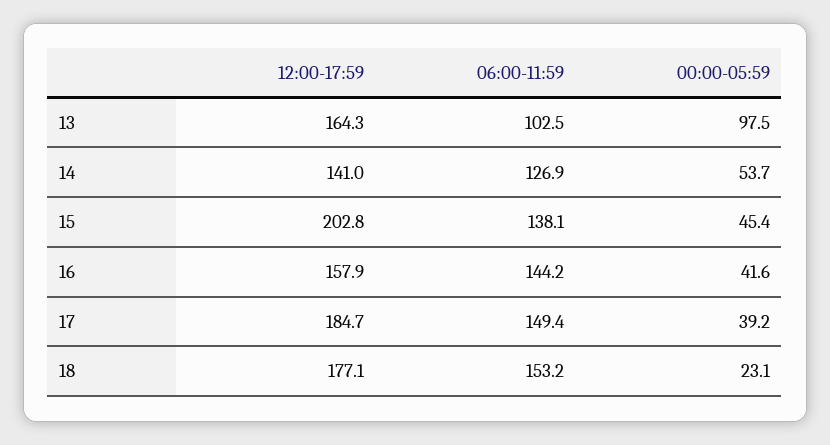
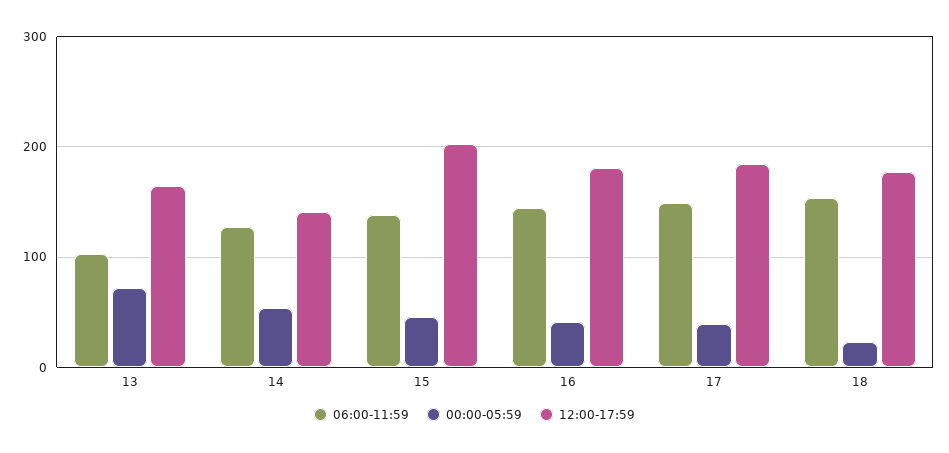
  {
    "12:00-17:59": {
      "13": 164.3,
      "14": 141,
      "15": 202.8,
-     "16": 157.9,
+     "16": 180,
      "17": 184.7,
      "18": 177.1
    },
    "06:00-11:59": {
      "13": 102.5,
      "14": 126.9,
      "15": 138.1,
      "16": 144.2,
      "17": 149.4,
      "18": 153.2
    },
    "00:00-05:59": {
-     "13": 97.5,
+     "13": 70,
      "14": 53.7,
      "15": 45.4,
      "16": 41.6,
      "17": 39.2,
      "18": 23.1
    }
  }

